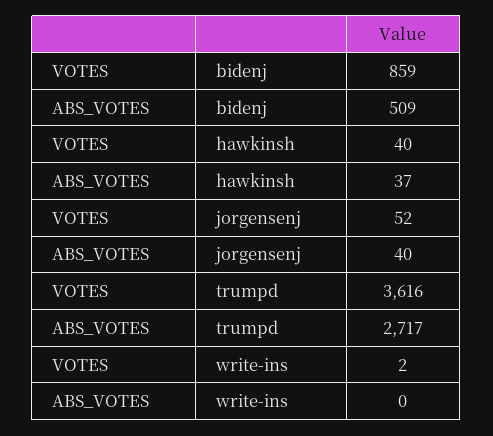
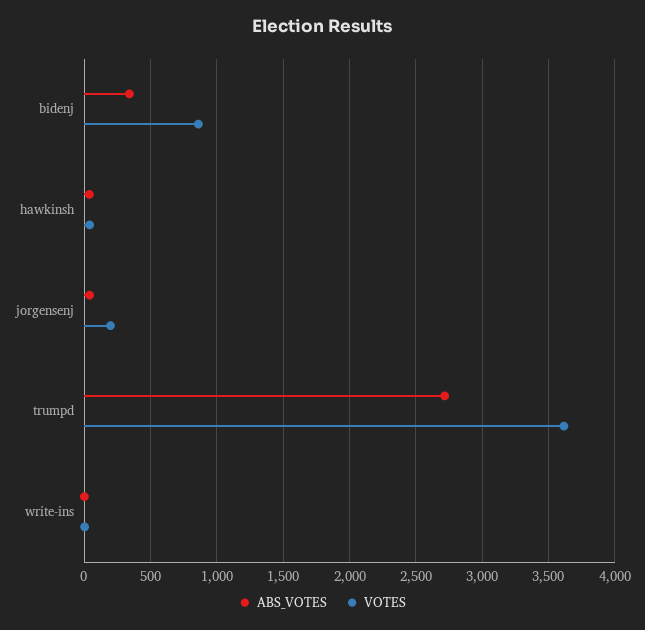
  {
    "VOTES": {
      "bidenj": 859,
      "hawkinsh": 40,
-     "jorgensenj": 52,
+     "jorgensenj": 200,
      "trumpd": 3616,
      "write-ins": 2
    },
    "ABS_VOTES": {
-     "bidenj": 509,
+     "bidenj": 350,
      "hawkinsh": 37,
      "jorgensenj": 40,
      "trumpd": 2717,
      "write-ins": 0
    }
  }

